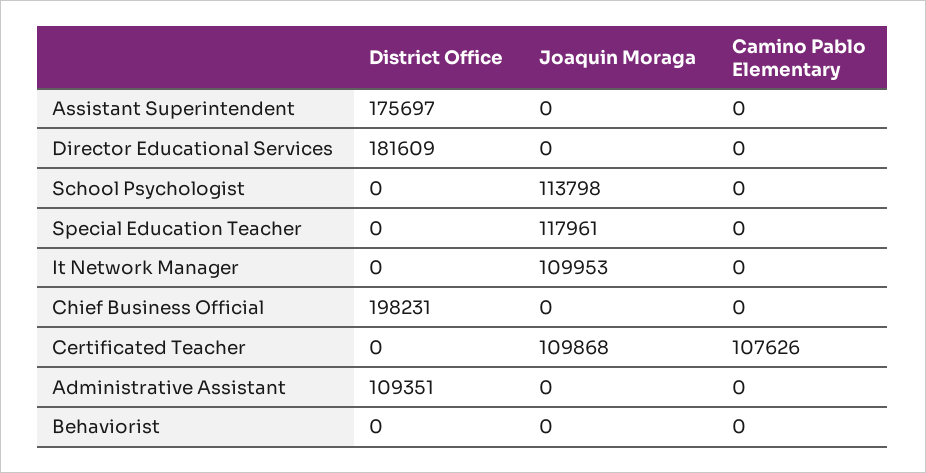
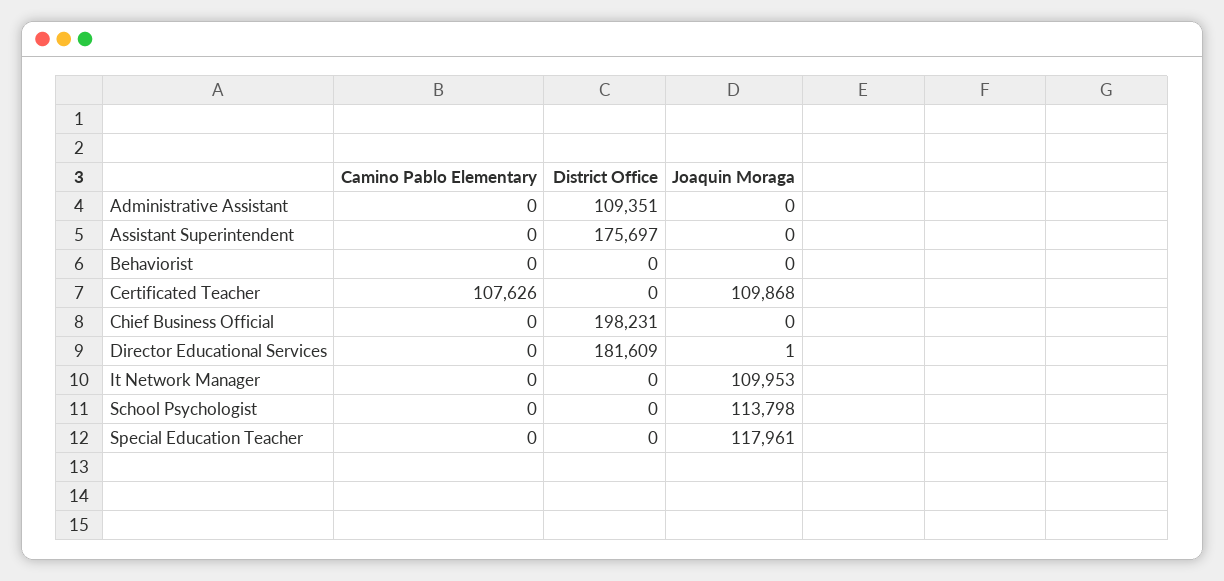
  {
    "District Office": {
      "Assistant Superintendent": 175697,
      "Director Educational Services": 181609,
      "School Psychologist": 0,
      "Special Education Teacher": 0,
      "It Network Manager": 0,
      "Chief Business Official": 198231,
      "Certificated Teacher": 0,
      "Administrative Assistant": 109351,
      "Behaviorist": 0
    },
    "Joaquin Moraga": {
      "Assistant Superintendent": 0,
-     "Director Educational Services": 0,
+     "Director Educational Services": 1,
      "School Psychologist": 113798,
      "Special Education Teacher": 117961,
      "It Network Manager": 109953,
      "Chief Business Official": 0,
      "Certificated Teacher": 109868,
      "Administrative Assistant": 0,
      "Behaviorist": 0
    },
    "Camino Pablo Elementary": {
      "Assistant Superintendent": 0,
      "Director Educational Services": 0,
      "School Psychologist": 0,
      "Special Education Teacher": 0,
      "It Network Manager": 0,
      "Chief Business Official": 0,
      "Certificated Teacher": 107626,
      "Administrative Assistant": 0,
      "Behaviorist": 0
    }
  }

